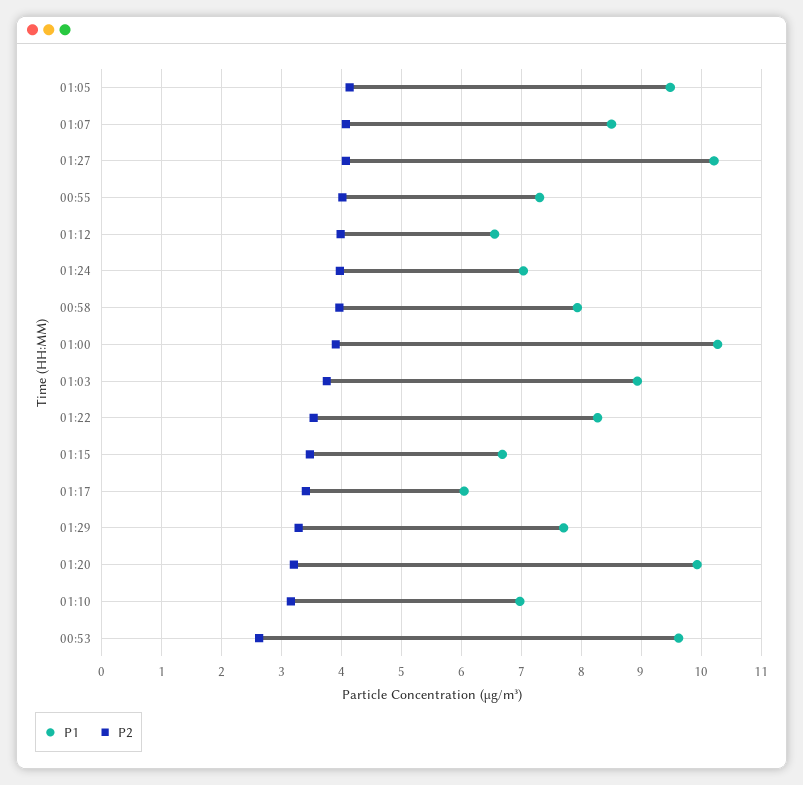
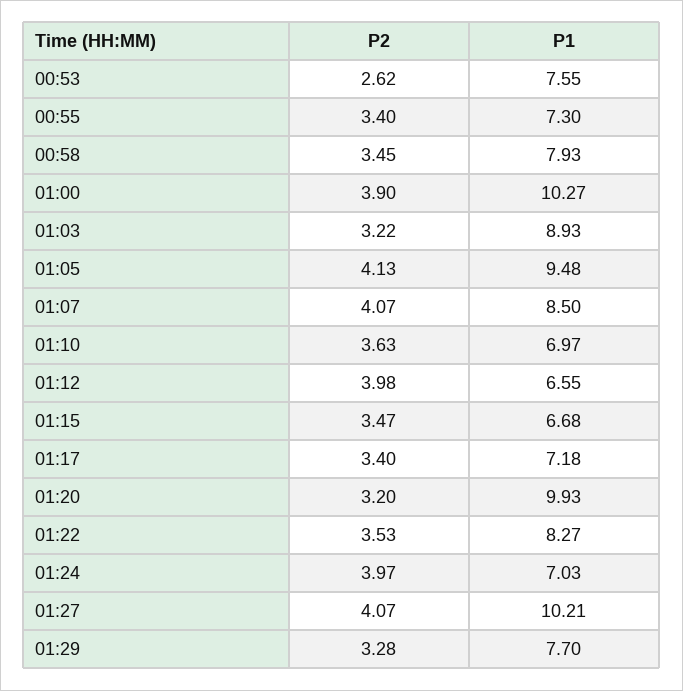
  {
    "P1": {
      "01:05": 9.48,
      "01:07": 8.5,
      "01:27": 10.21,
      "00:55": 7.3,
      "01:12": 6.55,
      "01:24": 7.03,
      "00:58": 7.93,
      "01:00": 10.27,
      "01:03": 8.93,
      "01:22": 8.27,
      "01:15": 6.68,
-     "01:17": 6,
+     "01:17": 7.18,
      "01:29": 7.7,
      "01:20": 9.93,
      "01:10": 6.97,
-     "00:53": 9.6
+     "00:53": 7.55
    },
    "P2": {
      "01:05": 4.13,
      "01:07": 4.07,
      "01:27": 4.07,
-     "00:55": 4,
+     "00:55": 3.4,
      "01:12": 3.98,
      "01:24": 3.97,
-     "00:58": 4,
+     "00:58": 3.45,
      "01:00": 3.9,
-     "01:03": 3.8,
+     "01:03": 3.22,
      "01:22": 3.53,
      "01:15": 3.47,
      "01:17": 3.4,
      "01:29": 3.28,
      "01:20": 3.2,
-     "01:10": 3.2,
+     "01:10": 3.63,
      "00:53": 2.62
    }
  }

